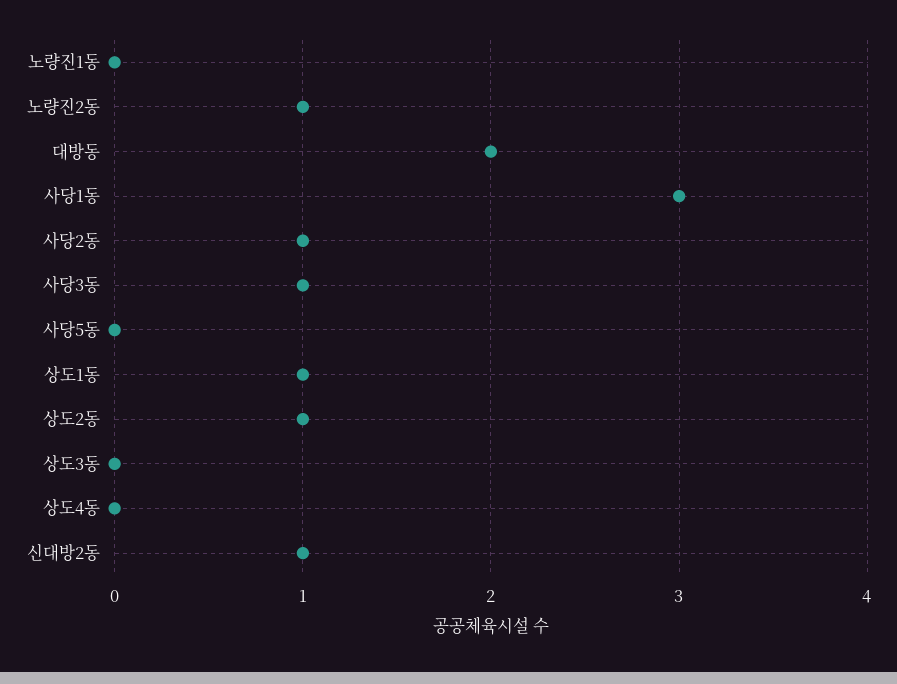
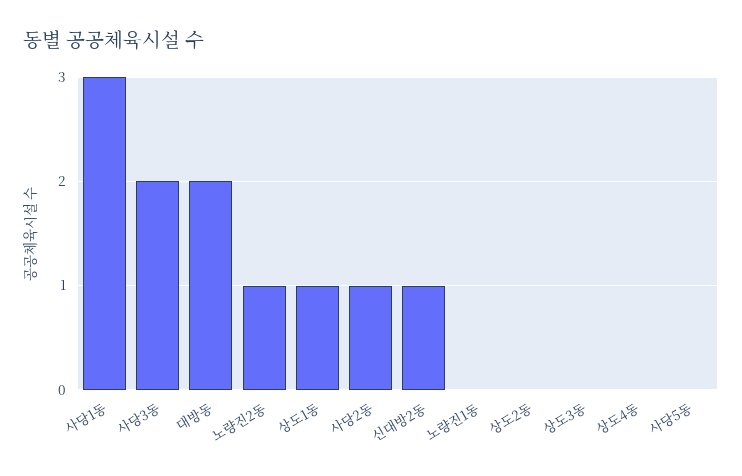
  {
    "노량진1동": 0,
    "노량진2동": 1,
    "대방동": 2,
    "사당1동": 3,
    "사당2동": 1,
-   "사당3동": 1,
+   "사당3동": 2,
    "사당5동": 0,
    "상도1동": 1,
-   "상도2동": 1,
+   "상도2동": 0,
    "상도3동": 0,
    "상도4동": 0,
    "신대방2동": 1
  }

